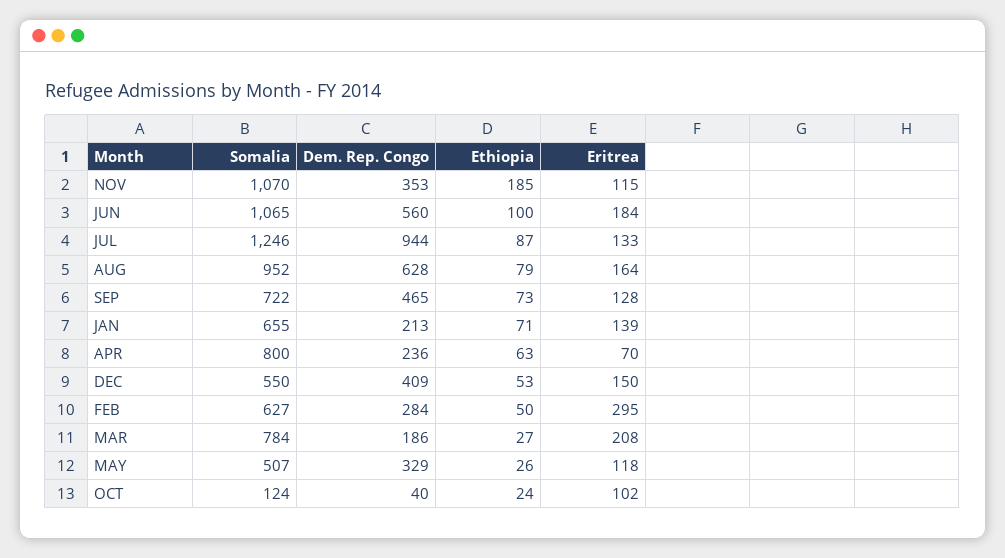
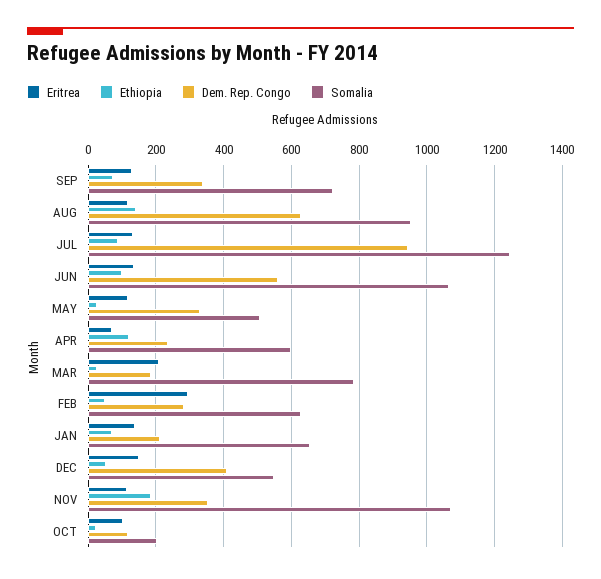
  {
    "Somalia": {
      "NOV": 1070,
      "JUN": 1065,
      "JUL": 1246,
      "AUG": 952,
      "SEP": 722,
      "JAN": 655,
-     "APR": 800,
+     "APR": 600,
      "DEC": 550,
      "FEB": 627,
      "MAR": 784,
      "MAY": 507,
-     "OCT": 124
+     "OCT": 200
    },
    "Dem. Rep. Congo": {
      "NOV": 353,
      "JUN": 560,
      "JUL": 944,
      "AUG": 628,
-     "SEP": 465,
+     "SEP": 340,
      "JAN": 213,
      "APR": 236,
      "DEC": 409,
      "FEB": 284,
      "MAR": 186,
      "MAY": 329,
-     "OCT": 40
+     "OCT": 120
    },
    "Ethiopia": {
      "NOV": 185,
      "JUN": 100,
      "JUL": 87,
-     "AUG": 79,
+     "AUG": 140,
      "SEP": 73,
      "JAN": 71,
-     "APR": 63,
+     "APR": 120,
      "DEC": 53,
      "FEB": 50,
      "MAR": 27,
      "MAY": 26,
      "OCT": 24
    },
    "Eritrea": {
      "NOV": 115,
-     "JUN": 184,
+     "JUN": 140,
      "JUL": 133,
-     "AUG": 164,
+     "AUG": 120,
      "SEP": 128,
      "JAN": 139,
      "APR": 70,
      "DEC": 150,
      "FEB": 295,
      "MAR": 208,
      "MAY": 118,
      "OCT": 102
    }
  }

